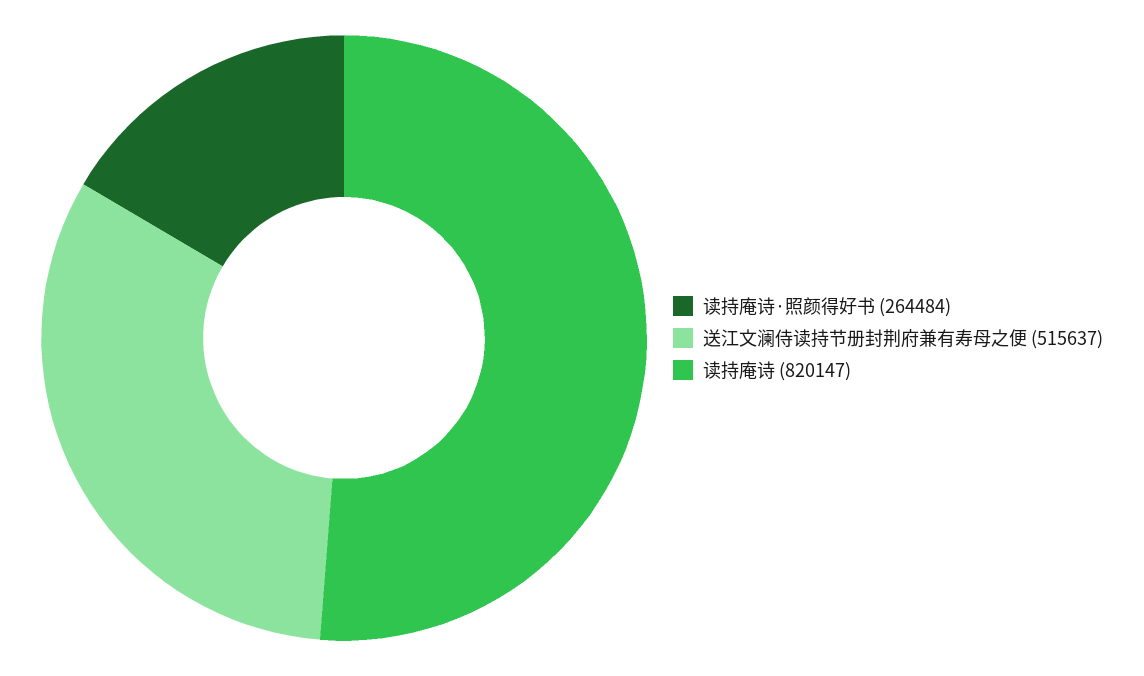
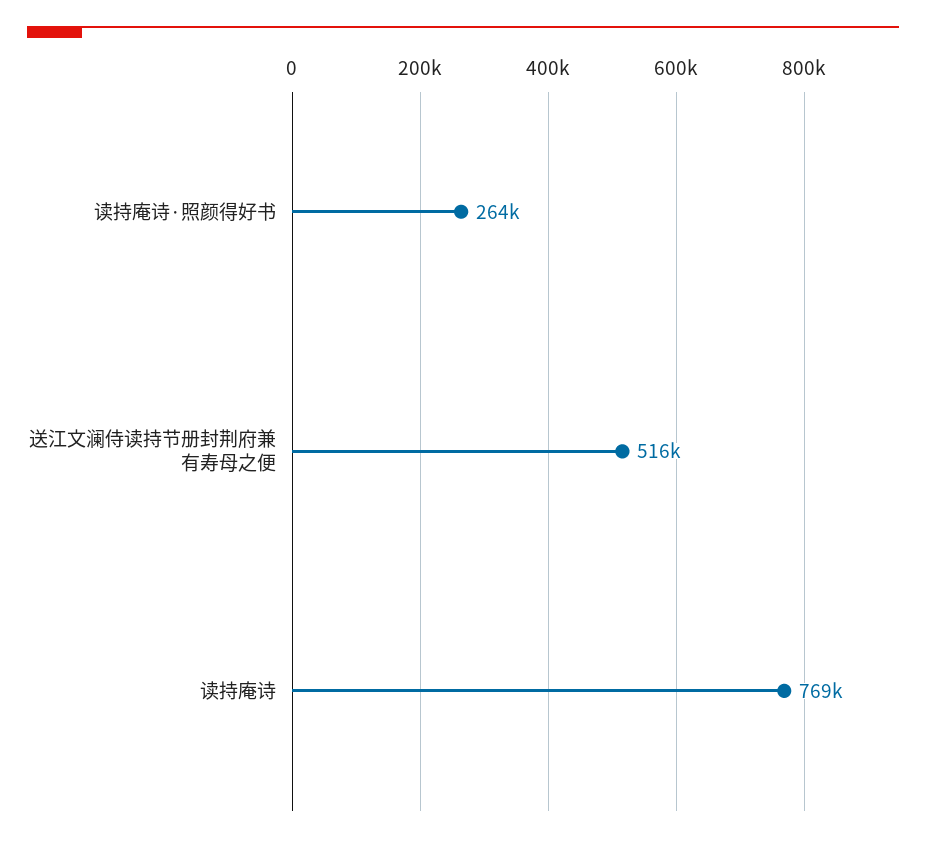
  {
    "读持庵诗·照颜得好书": 264484,
    "送江文澜侍读持节册封荆府兼有寿母之便": 515637,
-   "读持庵诗": 820147
+   "读持庵诗": 769000
  }

